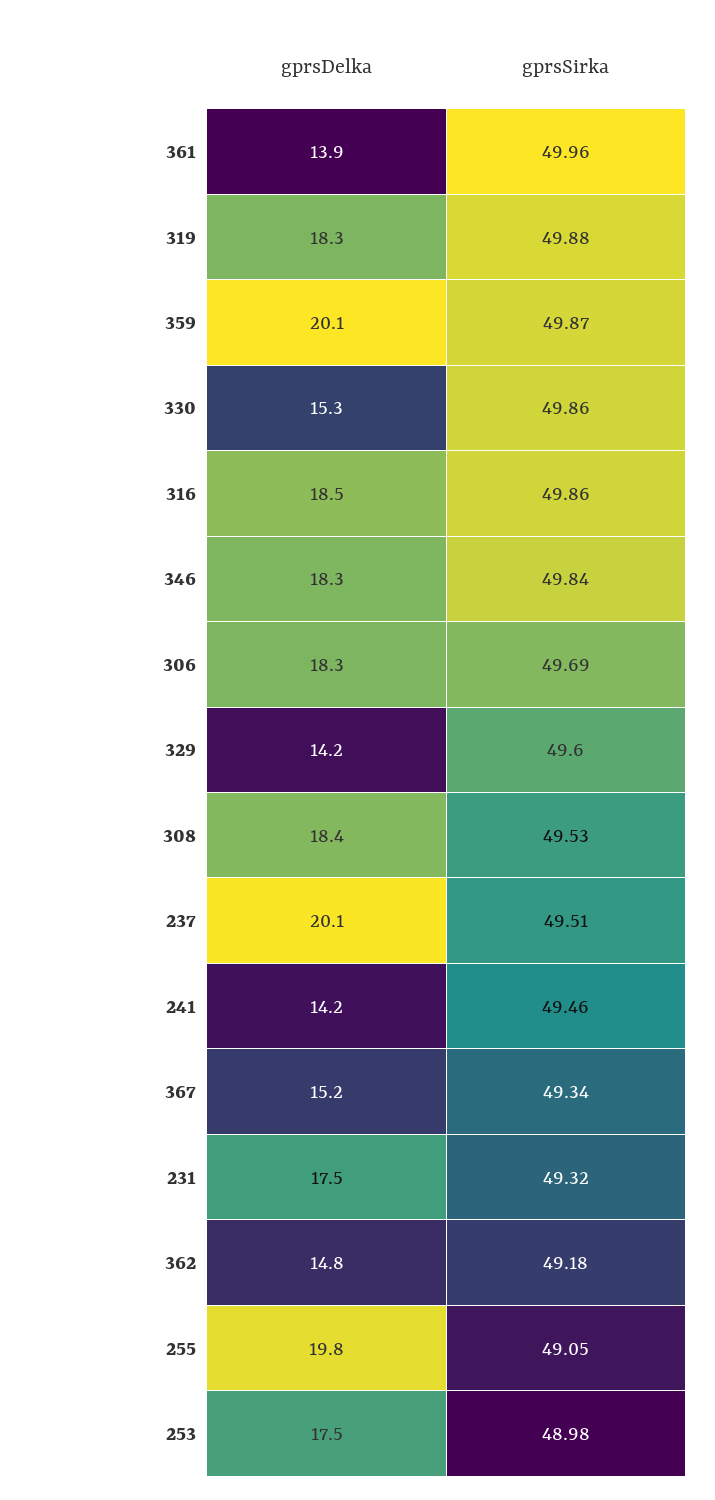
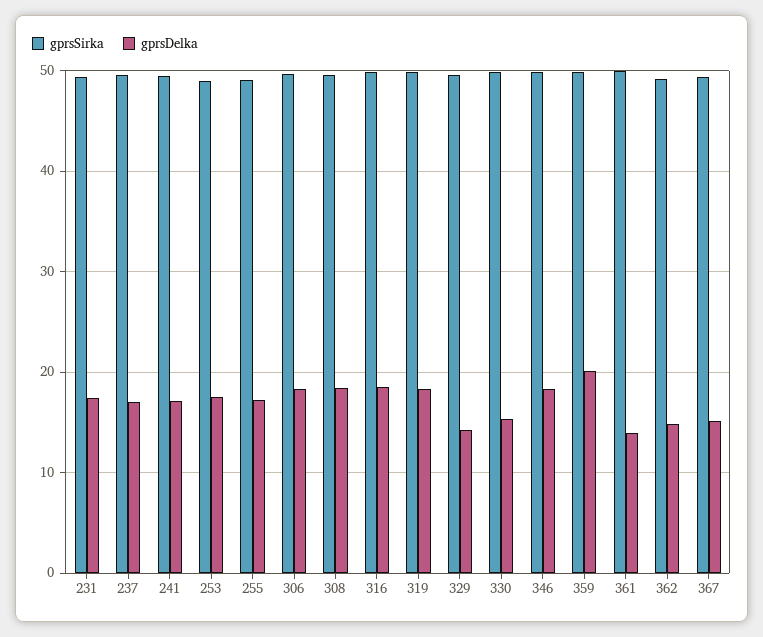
  {
    "gprsDelka": {
      "361": 13.9,
      "319": 18.3,
      "359": 20.1,
      "330": 15.3,
      "316": 18.5,
      "346": 18.3,
      "306": 18.3,
      "329": 14.2,
      "308": 18.4,
-     "237": 20.1,
+     "237": 17,
-     "241": 14.2,
+     "241": 17,
      "367": 15.2,
      "231": 17.5,
      "362": 14.8,
-     "255": 19.8,
+     "255": 17,
      "253": 17.5
    },
    "gprsSirka": {
      "361": 49.96,
      "319": 49.88,
      "359": 49.87,
      "330": 49.86,
      "316": 49.86,
      "346": 49.84,
      "306": 49.69,
      "329": 49.6,
      "308": 49.53,
      "237": 49.51,
      "241": 49.46,
      "367": 49.34,
      "231": 49.32,
      "362": 49.18,
      "255": 49.05,
      "253": 48.98
    }
  }

